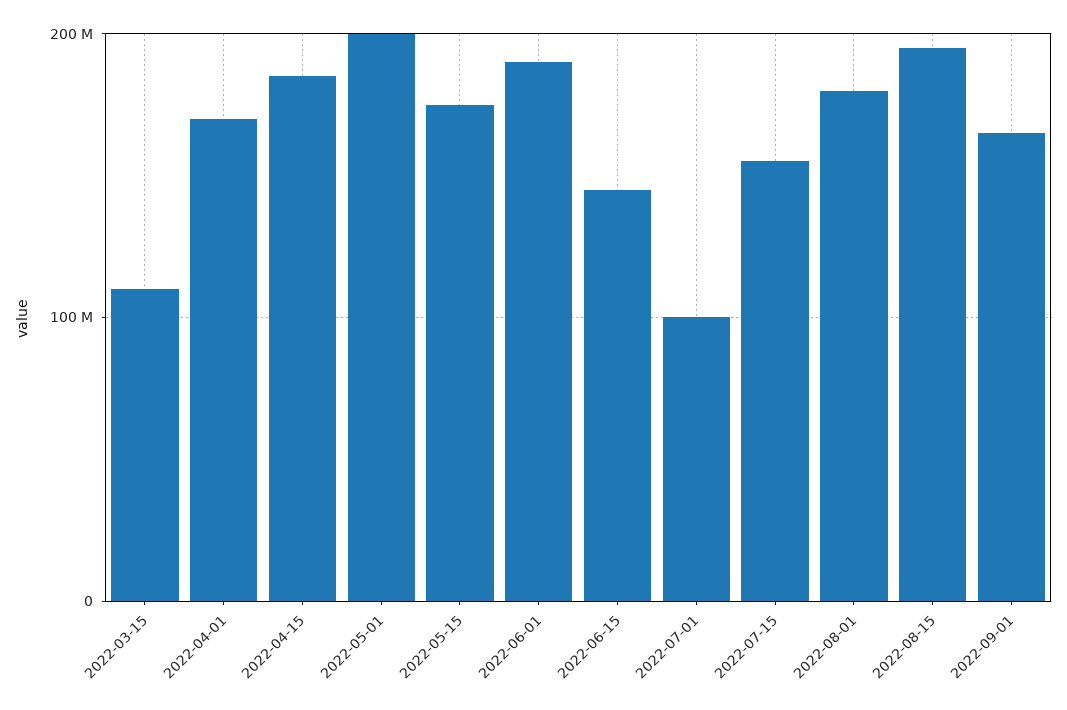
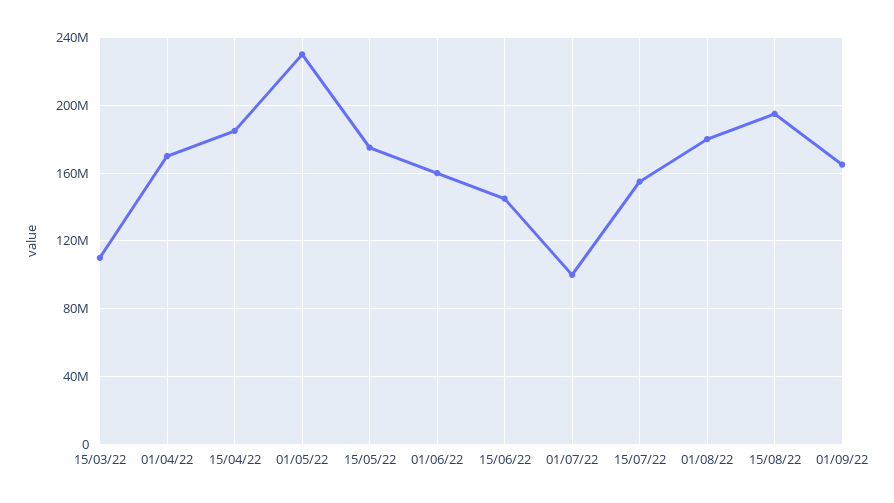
  {
    "2022-03-15": 110000000,
    "2022-04-01": 170000000,
    "2022-04-15": 185000000,
-   "2022-05-01": 200000000,
+   "2022-05-01": 230000000,
    "2022-05-15": 175000000,
-   "2022-06-01": 190000000,
+   "2022-06-01": 160000000,
    "2022-06-15": 145000000,
    "2022-07-01": 100000000,
    "2022-07-15": 155000000,
    "2022-08-01": 180000000,
    "2022-08-15": 195000000,
    "2022-09-01": 165000000
  }

